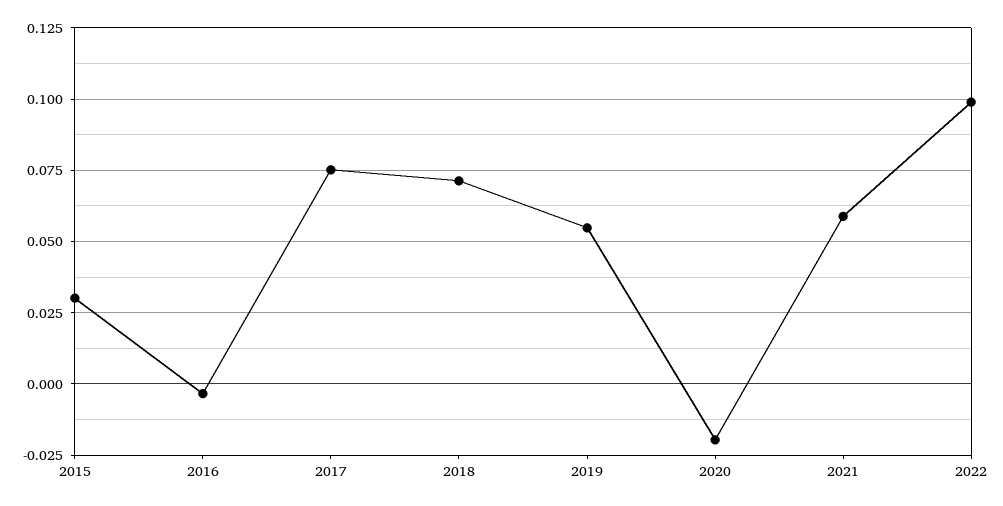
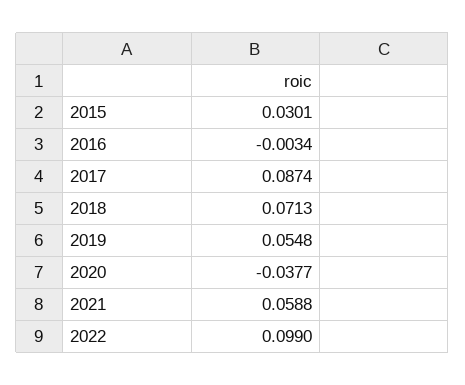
  {
    "2015": 0.0301,
    "2016": -0.0034,
-   "2017": 0.075,
+   "2017": 0.0874,
    "2018": 0.0713,
    "2019": 0.0548,
-   "2020": -0.02,
+   "2020": -0.0377,
    "2021": 0.0588,
    "2022": 0.099
  }

